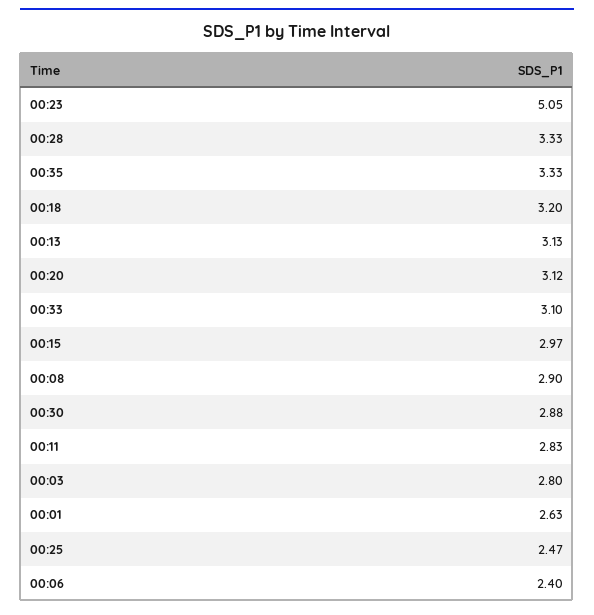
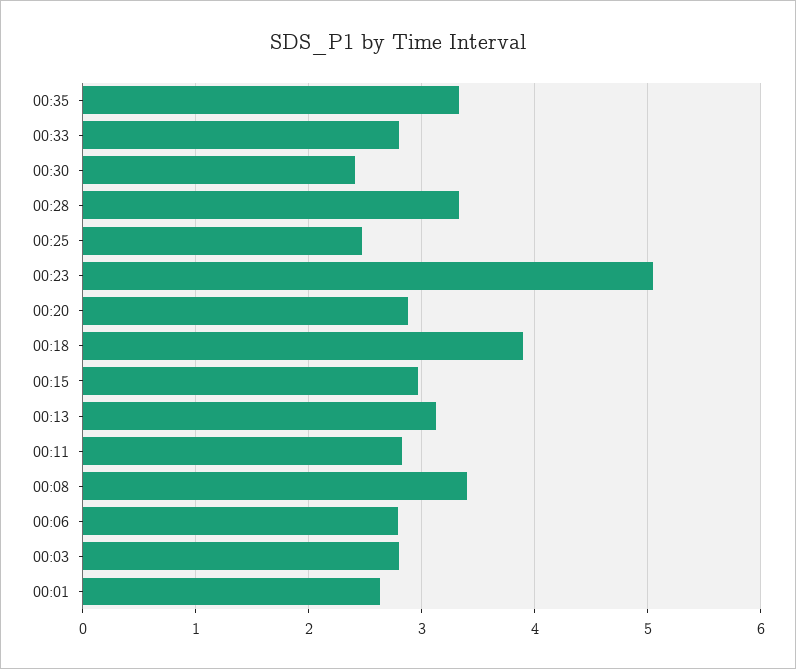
  {
    "00:23": 5.05,
    "00:28": 3.33,
    "00:35": 3.33,
-   "00:18": 3.2,
+   "00:18": 3.9,
    "00:13": 3.13,
-   "00:20": 3.12,
+   "00:20": 2.9,
-   "00:33": 3.1,
+   "00:33": 2.8,
    "00:15": 2.97,
-   "00:08": 2.9,
+   "00:08": 3.4,
-   "00:30": 2.88,
+   "00:30": 2.4,
    "00:11": 2.83,
    "00:03": 2.8,
    "00:01": 2.63,
    "00:25": 2.47,
-   "00:06": 2.4
+   "00:06": 2.8
  }

